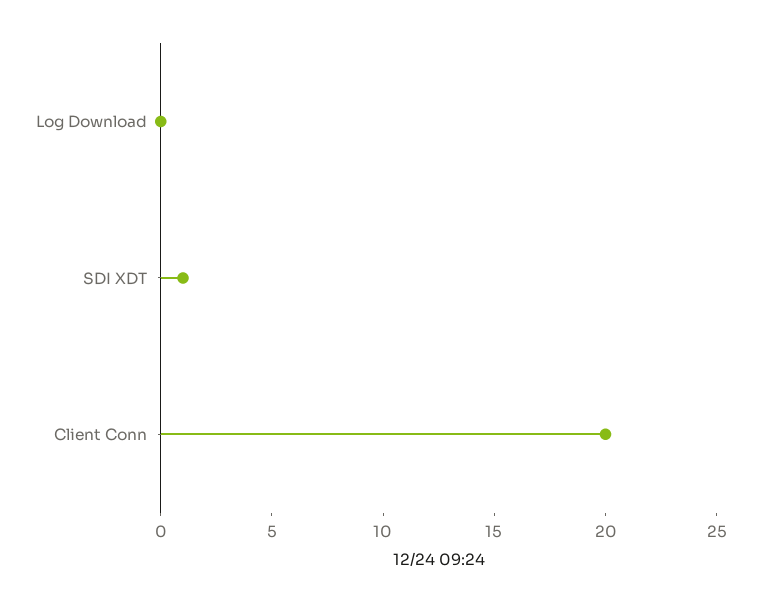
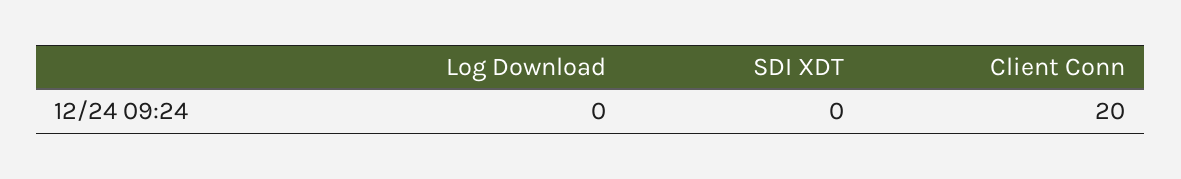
  {
    "Log Download": 0,
-   "SDI XDT": 1,
+   "SDI XDT": 0,
    "Client Conn": 20
  }

